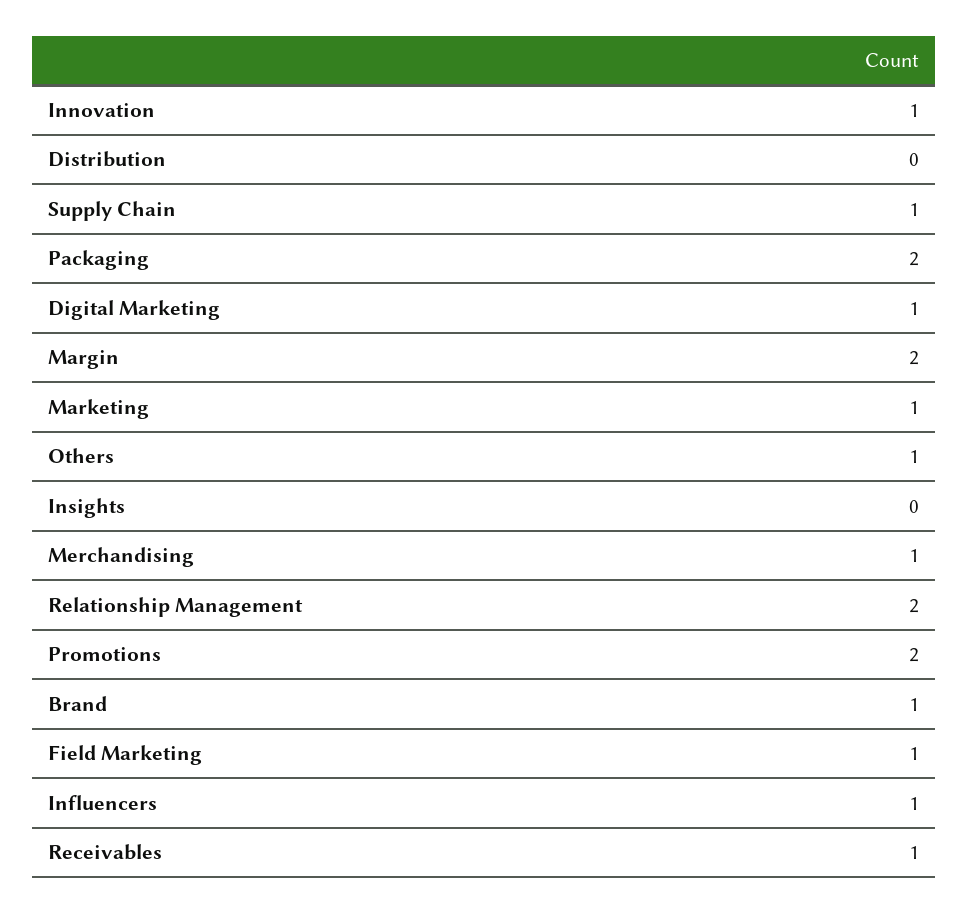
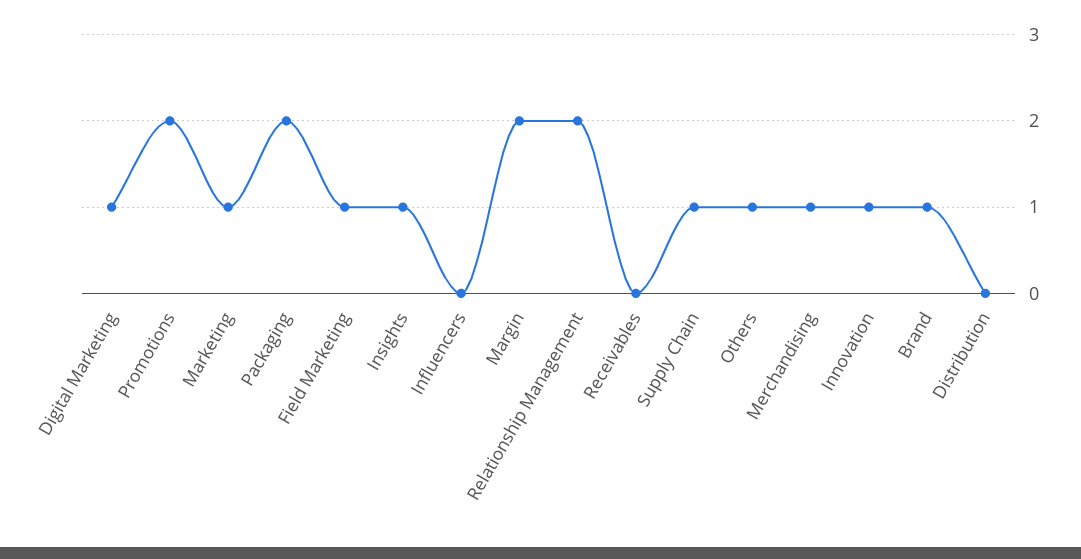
  {
    "Innovation": 1,
    "Distribution": 0,
    "Supply Chain": 1,
    "Packaging": 2,
    "Digital Marketing": 1,
    "Margin": 2,
    "Marketing": 1,
    "Others": 1,
-   "Insights": 0,
+   "Insights": 1,
    "Merchandising": 1,
    "Relationship Management": 2,
    "Promotions": 2,
    "Brand": 1,
    "Field Marketing": 1,
-   "Influencers": 1,
+   "Influencers": 0,
-   "Receivables": 1
+   "Receivables": 0
  }

